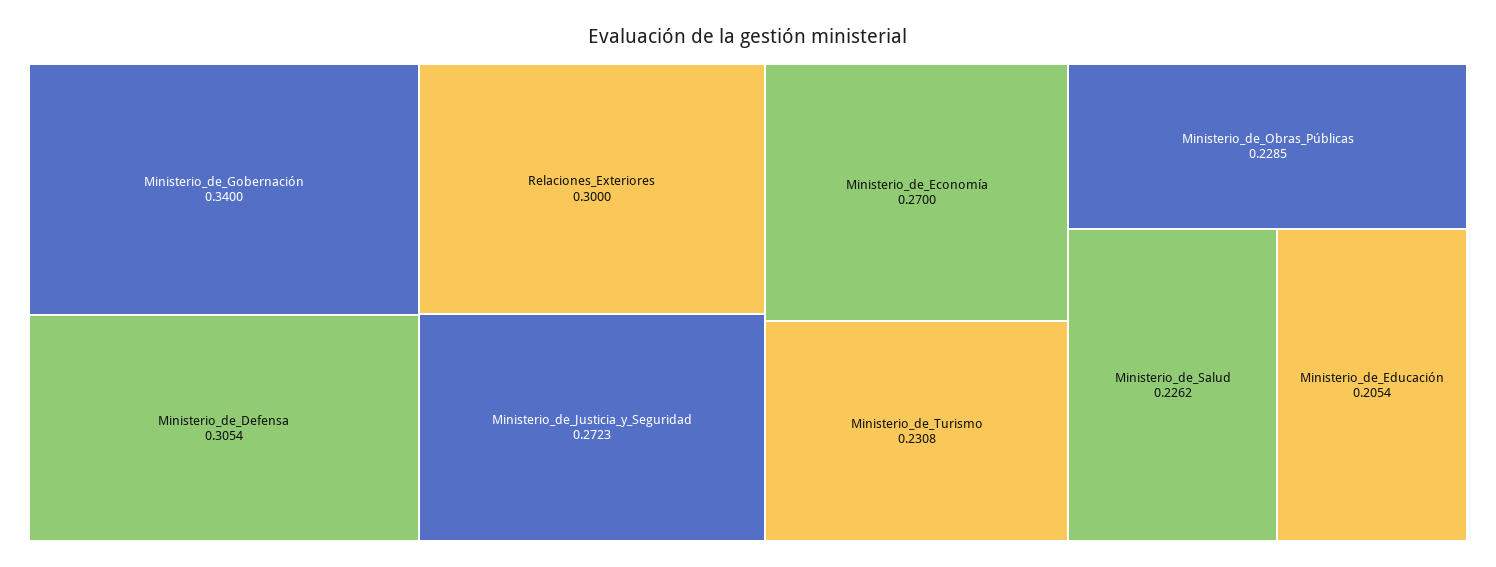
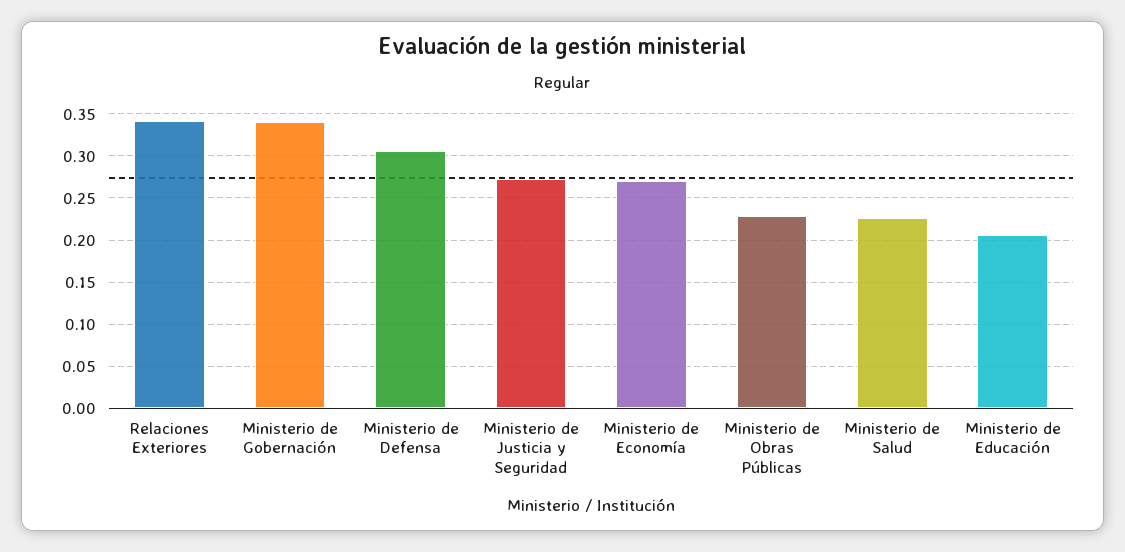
  {
    "Ministerio_de_Gobernación": 0.34,
    "Ministerio_de_Defensa": 0.3054,
-   "Relaciones_Exteriores": 0.3,
+   "Relaciones_Exteriores": 0.34,
    "Ministerio_de_Justicia_y_Seguridad": 0.2723,
    "Ministerio_de_Economía": 0.27,
-   "Ministerio_de_Turismo": 0.2308,
    "Ministerio_de_Obras_Públicas": 0.2285,
    "Ministerio_de_Salud": 0.2262,
    "Ministerio_de_Educación": 0.2054
  }

